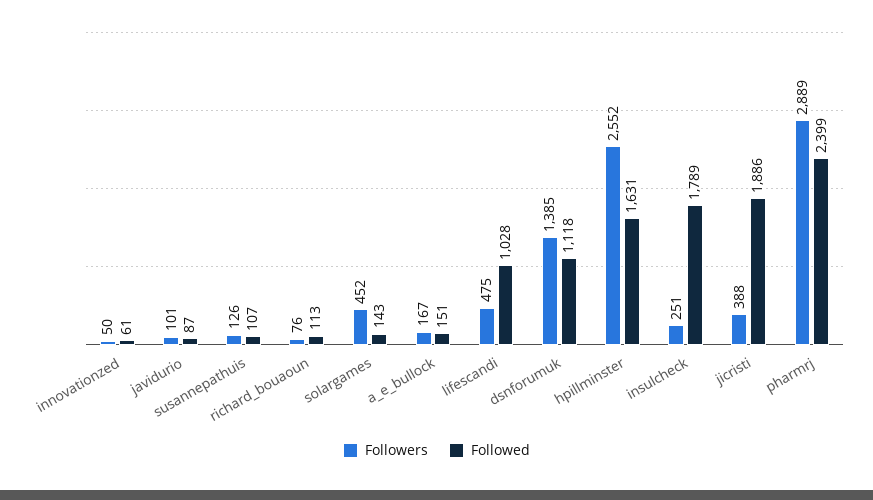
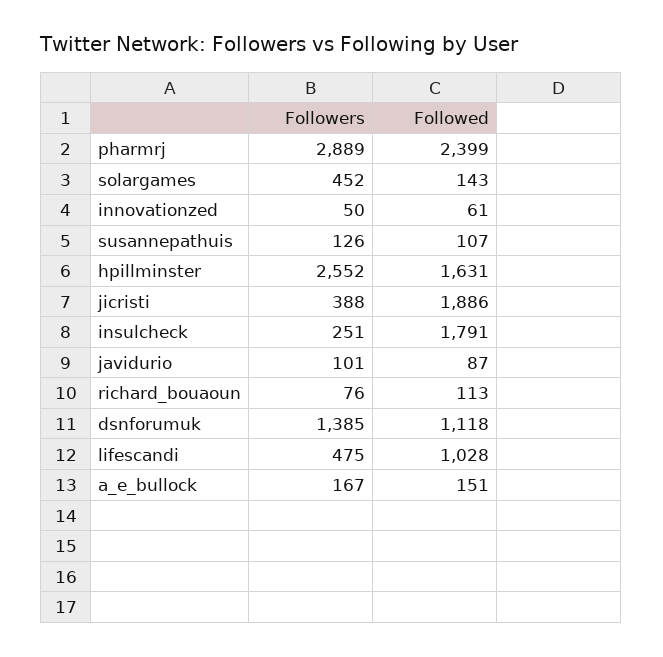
  {
    "Followers": {
      "innovationzed": 50,
      "javidurio": 101,
      "susannepathuis": 126,
      "richard_bouaoun": 76,
      "solargames": 452,
      "a_e_bullock": 167,
      "lifescandi": 475,
      "dsnforumuk": 1385,
      "hpillminster": 2552,
      "insulcheck": 251,
      "jicristi": 388,
      "pharmrj": 2889
    },
    "Followed": {
      "innovationzed": 61,
      "javidurio": 87,
      "susannepathuis": 107,
      "richard_bouaoun": 113,
      "solargames": 143,
      "a_e_bullock": 151,
      "lifescandi": 1028,
      "dsnforumuk": 1118,
      "hpillminster": 1631,
-     "insulcheck": 1789,
+     "insulcheck": 1791,
      "jicristi": 1886,
      "pharmrj": 2399
    }
  }

